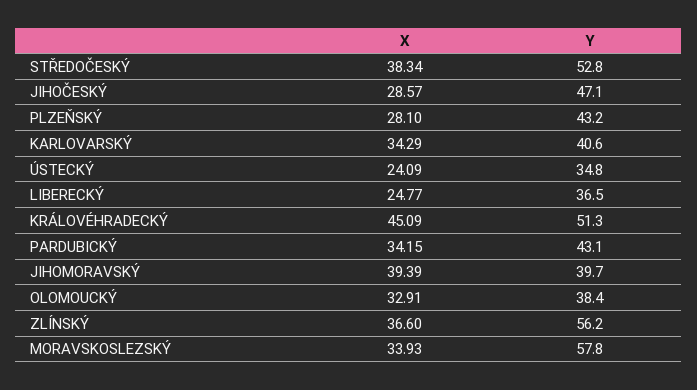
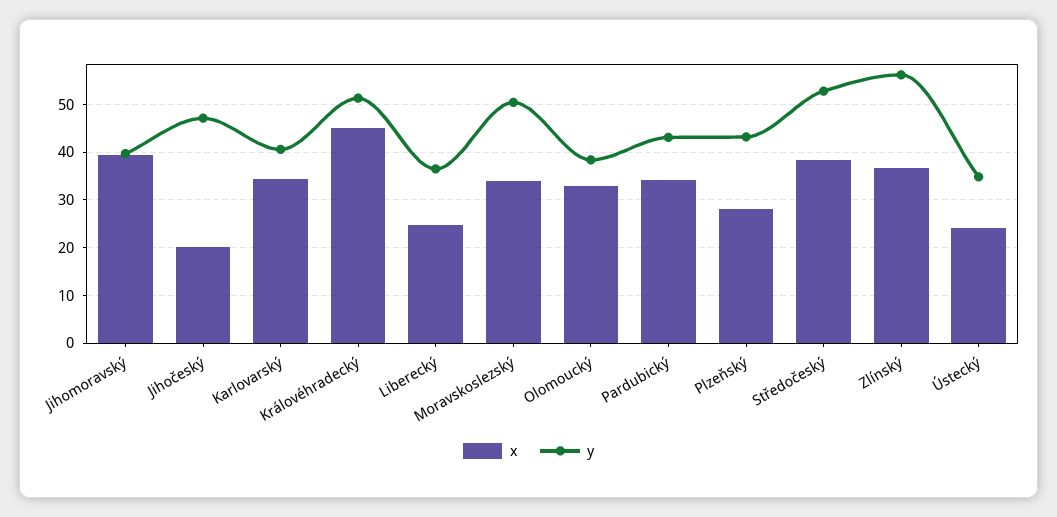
  {
    "X": {
      "STŘEDOČESKÝ": 38.34,
-     "JIHOČESKÝ": 28.57,
+     "JIHOČESKÝ": 20,
      "PLZEŇSKÝ": 28.1,
      "KARLOVARSKÝ": 34.29,
      "ÚSTECKÝ": 24.09,
      "LIBERECKÝ": 24.77,
      "KRÁLOVÉHRADECKÝ": 45.09,
      "PARDUBICKÝ": 34.15,
      "JIHOMORAVSKÝ": 39.39,
      "OLOMOUCKÝ": 32.91,
      "ZLÍNSKÝ": 36.6,
      "MORAVSKOSLEZSKÝ": 33.93
    },
    "Y": {
      "STŘEDOČESKÝ": 52.8,
      "JIHOČESKÝ": 47.1,
      "PLZEŇSKÝ": 43.2,
      "KARLOVARSKÝ": 40.6,
      "ÚSTECKÝ": 34.8,
      "LIBERECKÝ": 36.5,
      "KRÁLOVÉHRADECKÝ": 51.3,
      "PARDUBICKÝ": 43.1,
      "JIHOMORAVSKÝ": 39.7,
      "OLOMOUCKÝ": 38.4,
      "ZLÍNSKÝ": 56.2,
-     "MORAVSKOSLEZSKÝ": 57.8
+     "MORAVSKOSLEZSKÝ": 50
    }
  }

